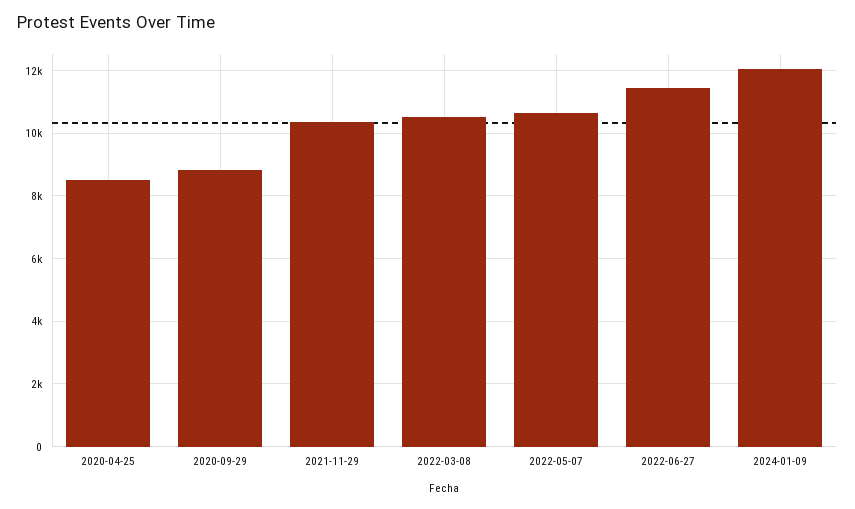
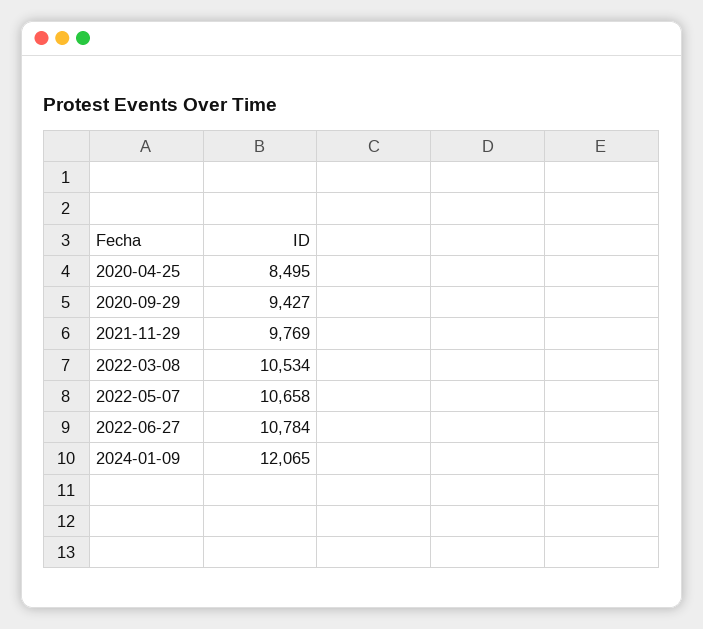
  {
    "2020-04-25": 8495,
-   "2020-09-29": 8800,
+   "2020-09-29": 9427,
-   "2021-11-29": 10400,
+   "2021-11-29": 9769,
    "2022-03-08": 10534,
    "2022-05-07": 10658,
-   "2022-06-27": 11400,
+   "2022-06-27": 10784,
    "2024-01-09": 12065
  }

